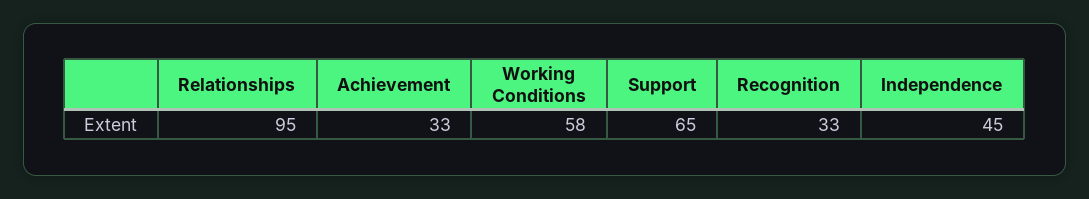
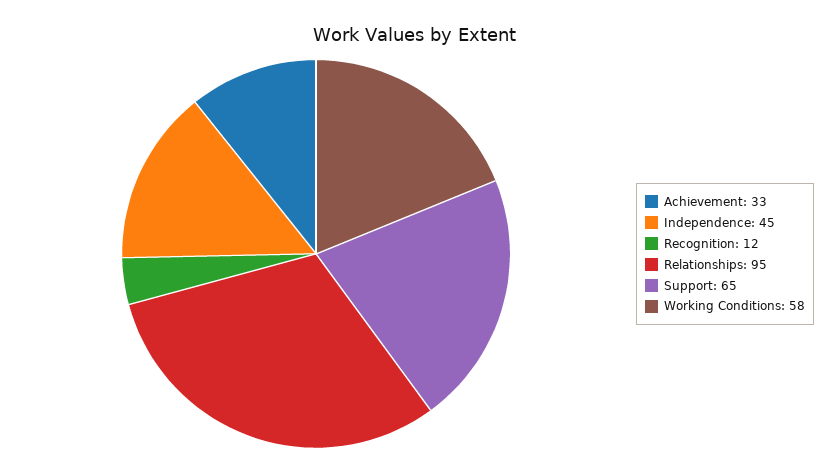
  {
    "Relationships": 95,
    "Achievement": 33,
    "Working Conditions": 58,
    "Support": 65,
-   "Recognition": 33,
+   "Recognition": 12,
    "Independence": 45
  }

